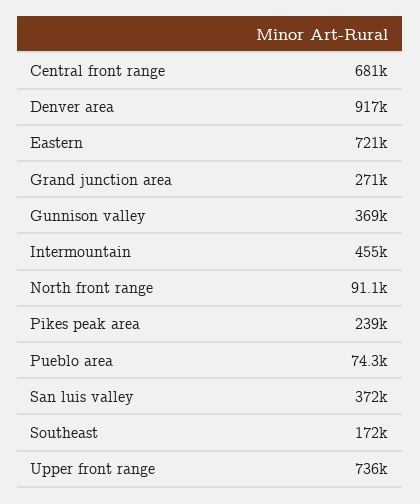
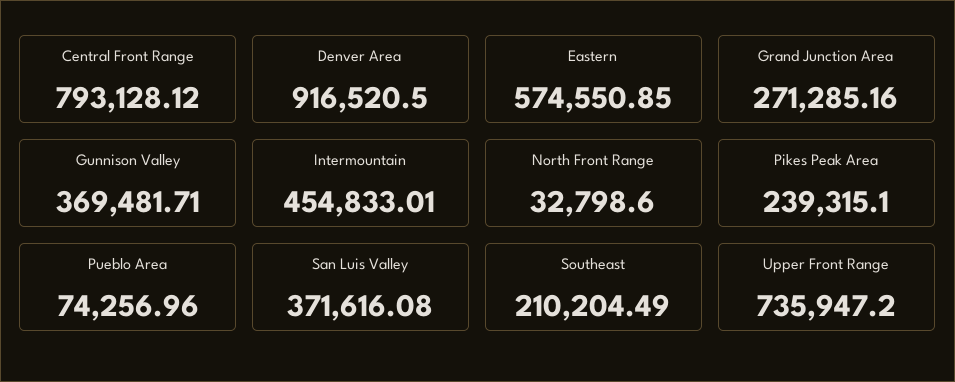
  {
-   "Central front range": 681000,
+   "Central front range": 793128.12,
    "Denver area": 916520.5,
-   "Eastern": 721000,
+   "Eastern": 574550.85,
    "Grand junction area": 271285.16,
    "Gunnison valley": 369481.71,
    "Intermountain": 454833.01,
-   "North front range": 91100,
+   "North front range": 32798.6,
    "Pikes peak area": 239315.1,
    "Pueblo area": 74256.96,
    "San luis valley": 371616.08,
-   "Southeast": 172000,
+   "Southeast": 210204.49,
    "Upper front range": 735947.2
  }

